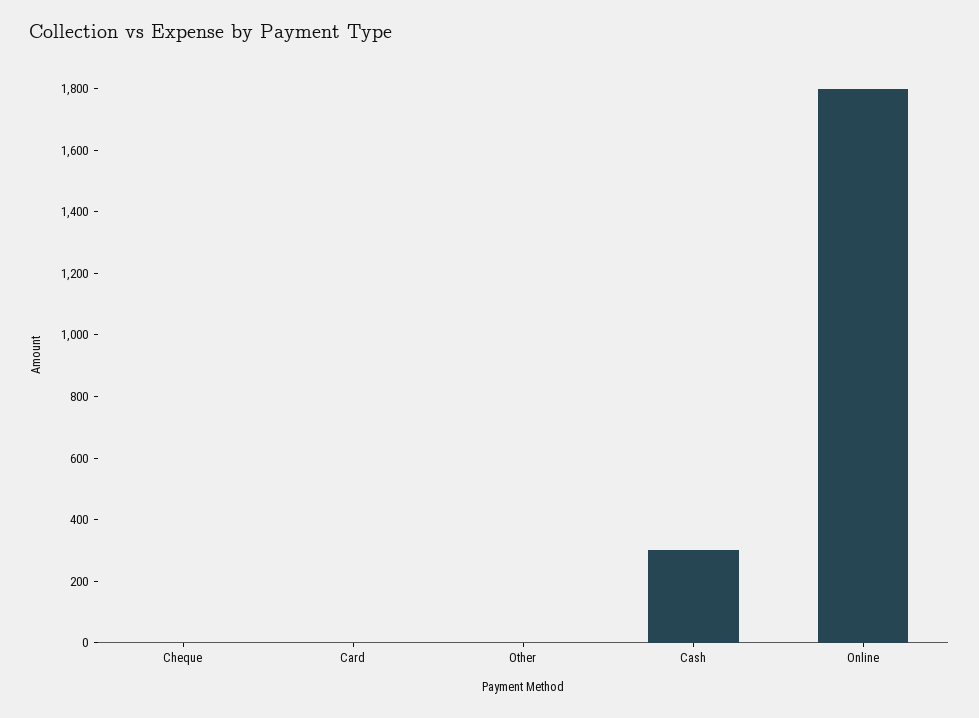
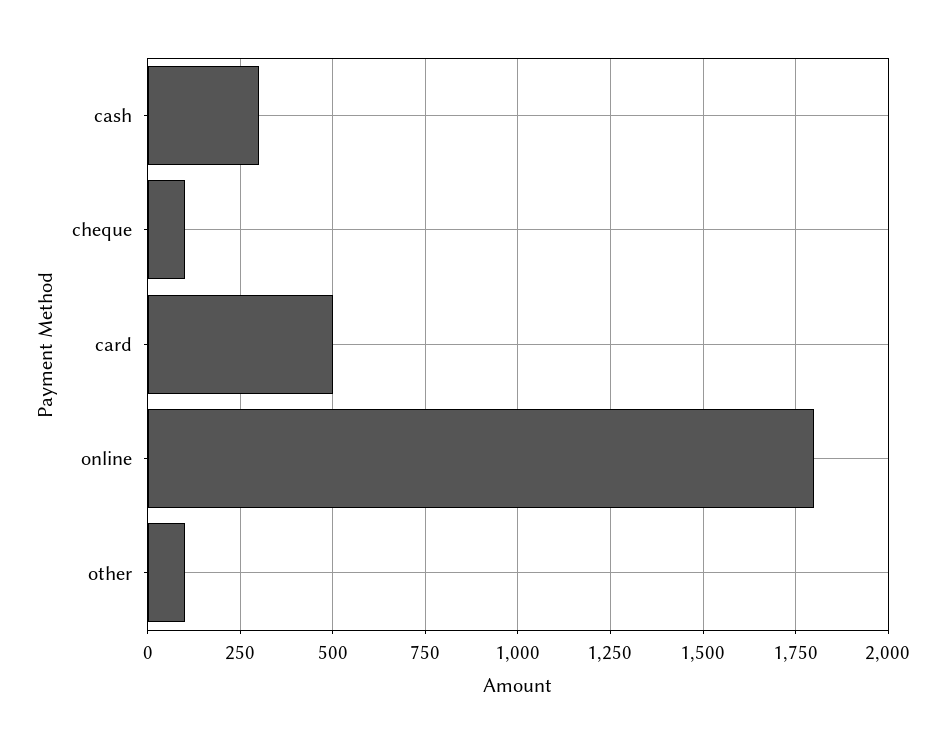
  {
-   "Cheque": 0,
+   "Cheque": 100,
-   "Card": 0,
+   "Card": 500,
-   "Other": 0,
+   "Other": 100,
    "Cash": 300,
    "Online": 1800
  }

